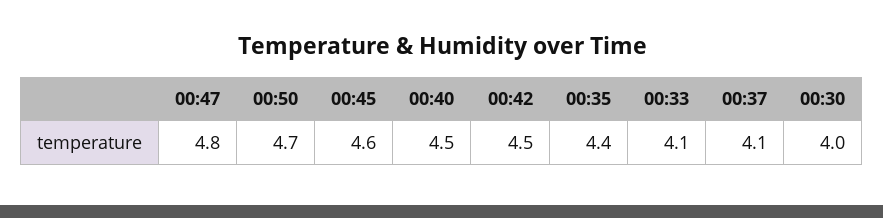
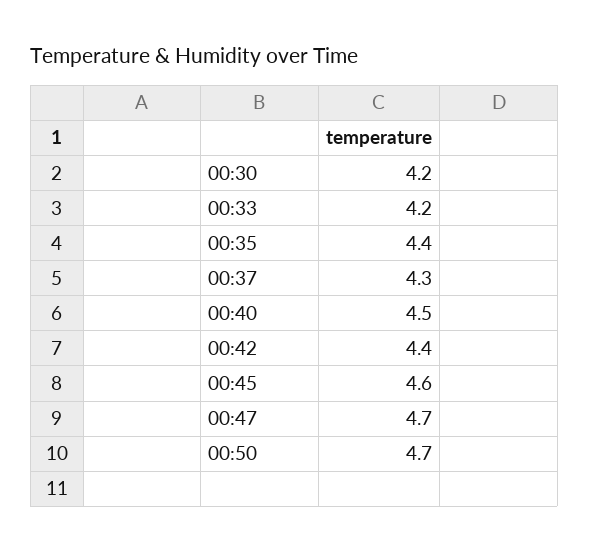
  {
-   "00:47": 4.8,
+   "00:47": 4.7,
    "00:50": 4.7,
    "00:45": 4.6,
    "00:40": 4.5,
-   "00:42": 4.5,
+   "00:42": 4.4,
    "00:35": 4.4,
-   "00:33": 4.1,
+   "00:33": 4.2,
-   "00:37": 4.1,
+   "00:37": 4.3,
-   "00:30": 4
+   "00:30": 4.2
  }

